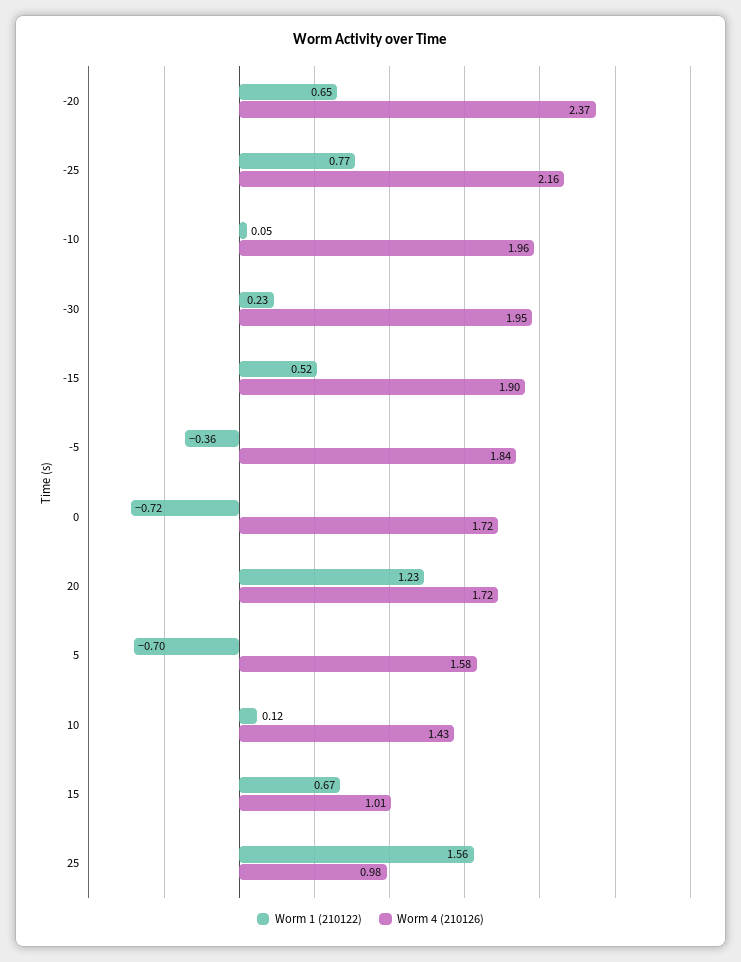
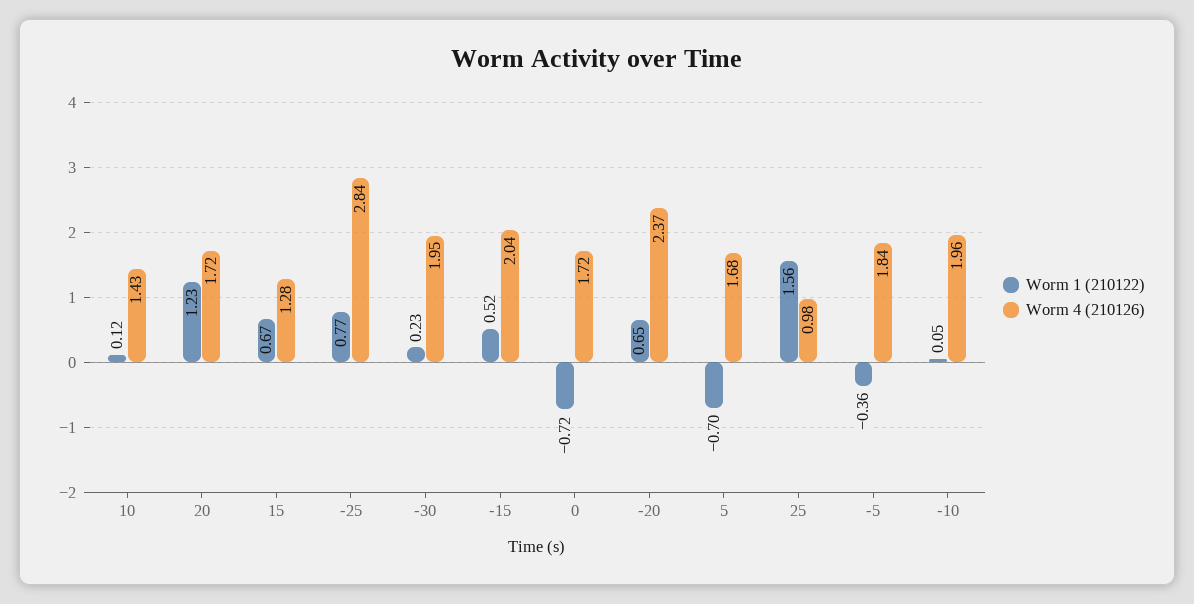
  {
    "Worm 1 (210122)": {
      "-20": 0.65,
      "-25": 0.77,
      "-10": 0.05,
      "-30": 0.23,
      "-15": 0.52,
      "-5": -0.36,
      "0": -0.72,
      "20": 1.23,
      "5": -0.7,
      "10": 0.12,
      "15": 0.67,
      "25": 1.56
    },
    "Worm 4 (210126)": {
      "-20": 2.37,
-     "-25": 2.16,
+     "-25": 2.84,
      "-10": 1.96,
      "-30": 1.95,
-     "-15": 1.9,
+     "-15": 2.04,
      "-5": 1.84,
      "0": 1.72,
      "20": 1.72,
-     "5": 1.58,
+     "5": 1.68,
      "10": 1.43,
-     "15": 1.01,
+     "15": 1.28,
      "25": 0.98
    }
  }

